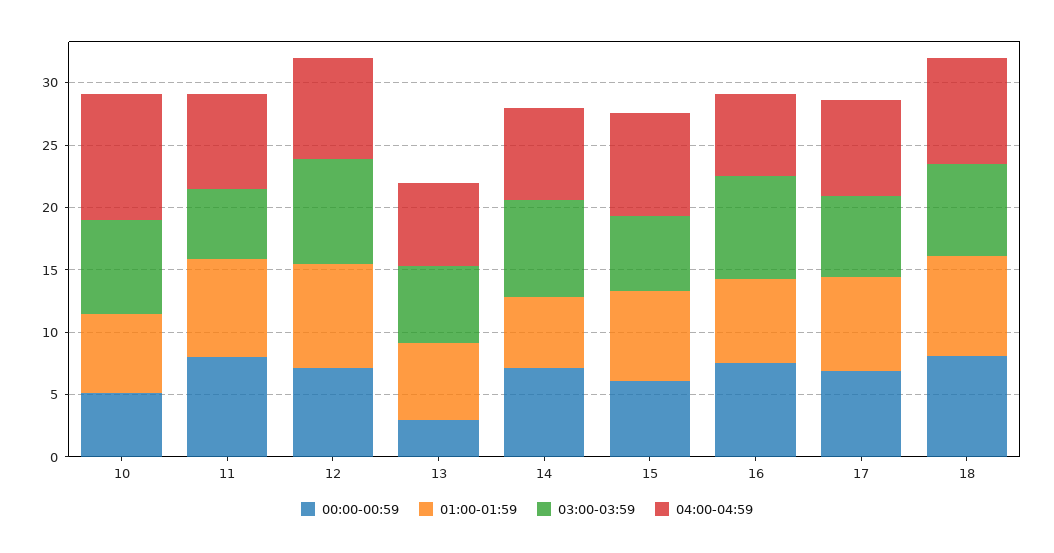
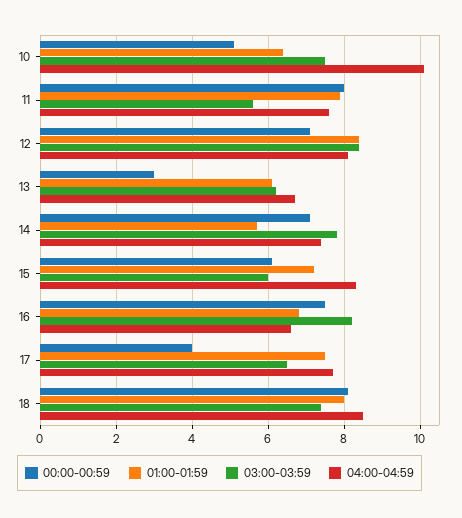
  {
    "00:00-00:59": {
      "10": 5,
      "11": 8,
      "12": 7,
      "13": 3,
      "14": 7,
      "15": 6,
      "16": 7.5,
-     "17": 7,
+     "17": 4,
      "18": 8
    },
    "01:00-01:59": {
      "10": 6.5,
      "11": 8,
      "12": 8.5,
      "13": 6,
      "14": 5.5,
      "15": 7,
      "16": 7,
      "17": 7.5,
      "18": 8
    },
    "03:00-03:59": {
      "10": 7.5,
      "11": 5.5,
      "12": 8.5,
      "13": 6,
      "14": 8,
      "15": 6,
      "16": 8,
      "17": 6.5,
      "18": 7.5
    },
    "04:00-04:59": {
      "10": 10,
      "11": 7.5,
      "12": 8,
      "13": 6.5,
      "14": 7.5,
      "15": 8.5,
      "16": 6.5,
      "17": 7.5,
      "18": 8.5
    }
  }

